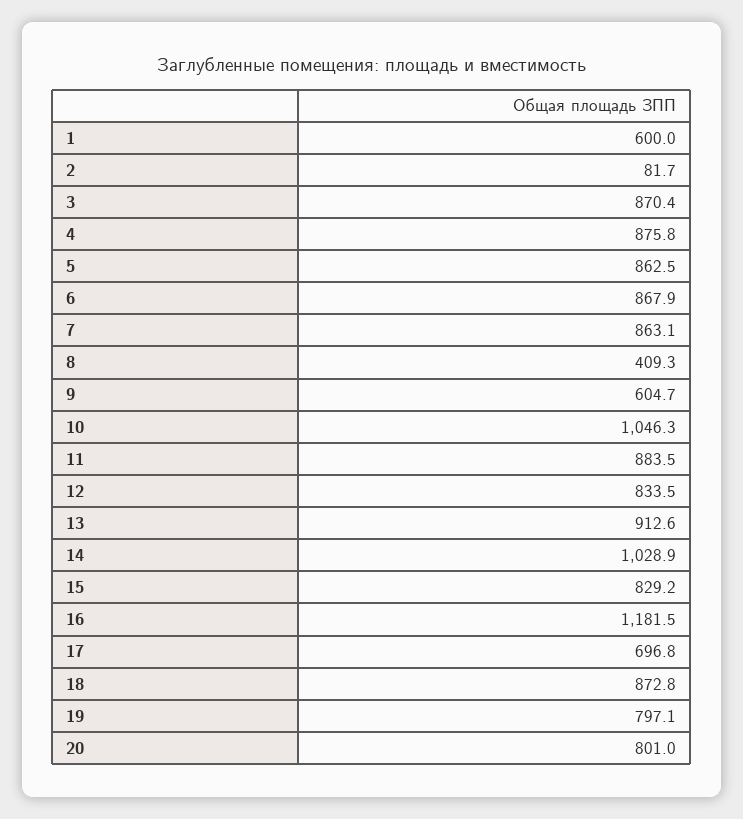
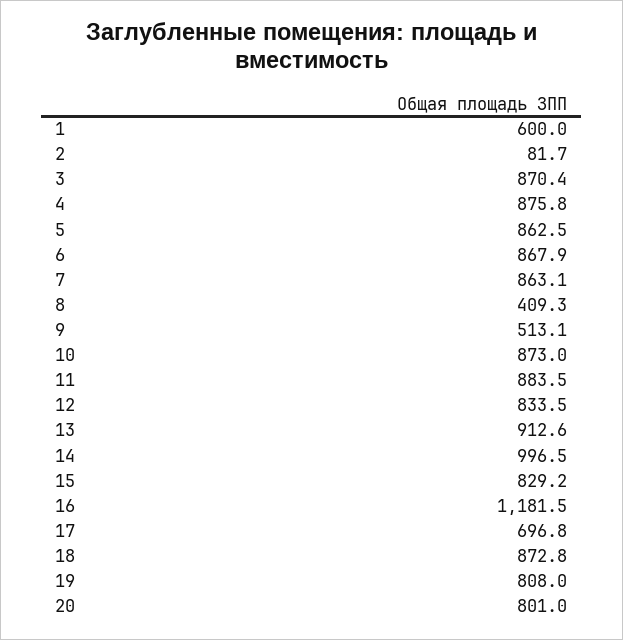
  {
    "1": 600,
    "2": 81.7,
    "3": 870.4,
    "4": 875.8,
    "5": 862.5,
    "6": 867.9,
    "7": 863.1,
    "8": 409.3,
-   "9": 604.7,
+   "9": 513.1,
-   "10": 1046.3,
+   "10": 873,
    "11": 883.5,
    "12": 833.5,
    "13": 912.6,
-   "14": 1028.9,
+   "14": 996.5,
    "15": 829.2,
    "16": 1181.5,
    "17": 696.8,
    "18": 872.8,
-   "19": 797.1,
+   "19": 808,
    "20": 801
  }

